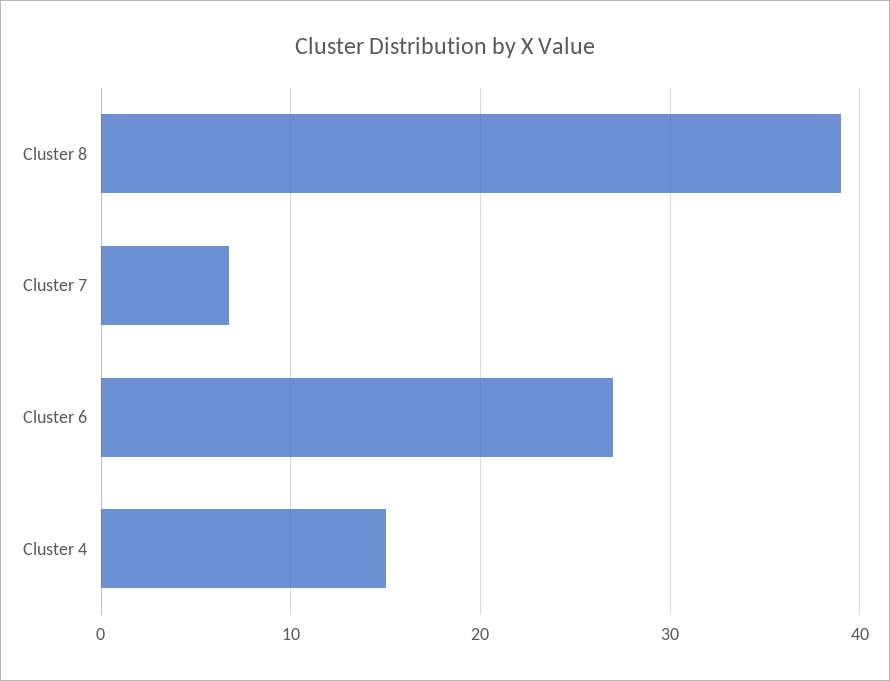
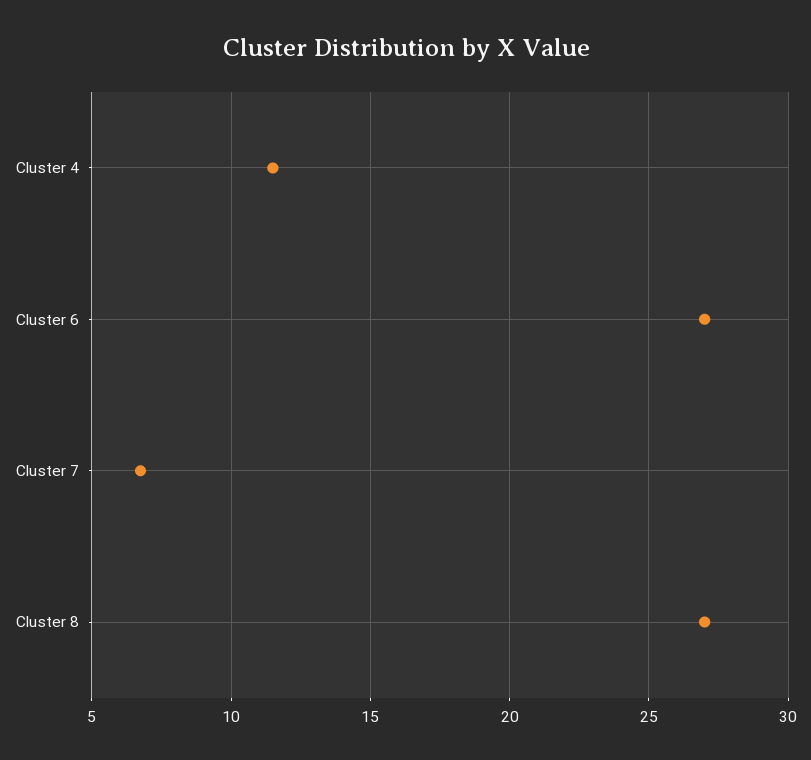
  {
-   "Cluster 8": 39,
+   "Cluster 8": 27,
    "Cluster 7": 7,
    "Cluster 6": 27,
-   "Cluster 4": 15
+   "Cluster 4": 11.5
  }

